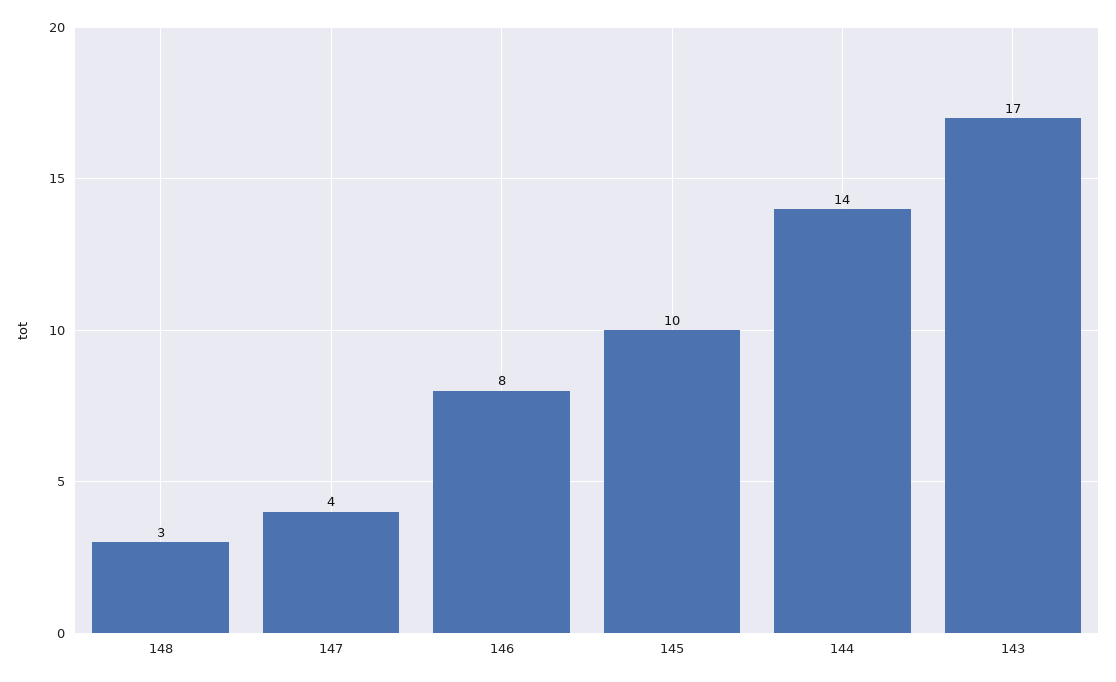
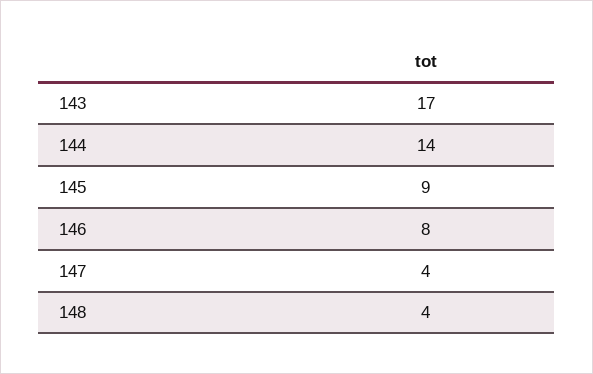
  {
-   "148": 3,
+   "148": 4,
    "147": 4,
    "146": 8,
-   "145": 10,
+   "145": 9,
    "144": 14,
    "143": 17
  }

